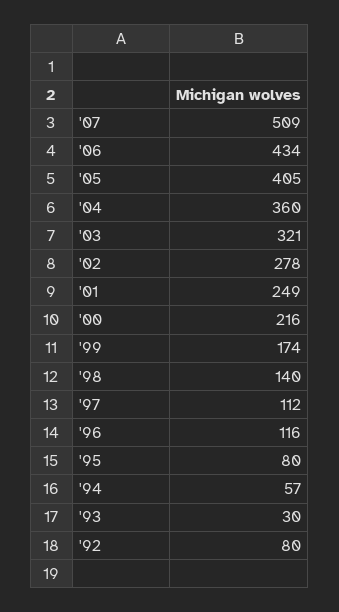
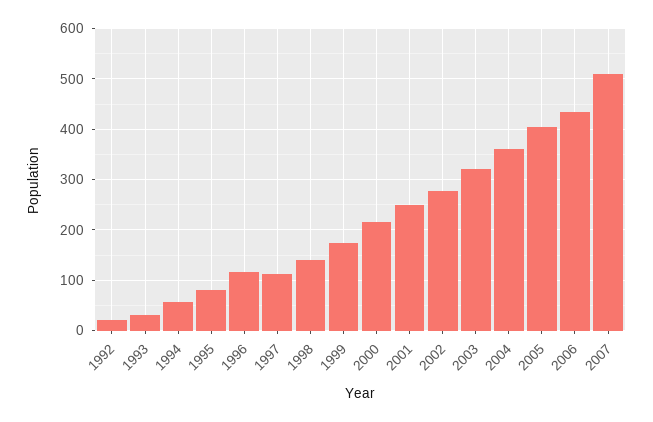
  {
    "'07": 509,
    "'06": 434,
    "'05": 405,
    "'04": 360,
    "'03": 321,
    "'02": 278,
    "'01": 249,
    "'00": 216,
    "'99": 174,
    "'98": 140,
    "'97": 112,
    "'96": 116,
    "'95": 80,
    "'94": 57,
    "'93": 30,
-   "'92": 80
+   "'92": 20
  }

